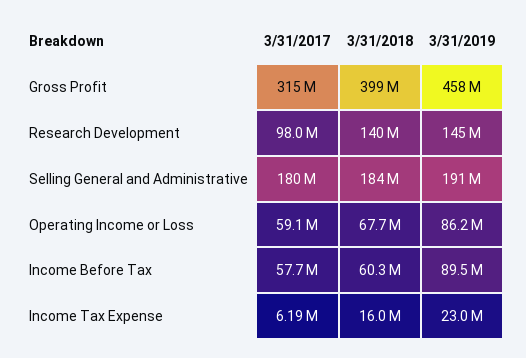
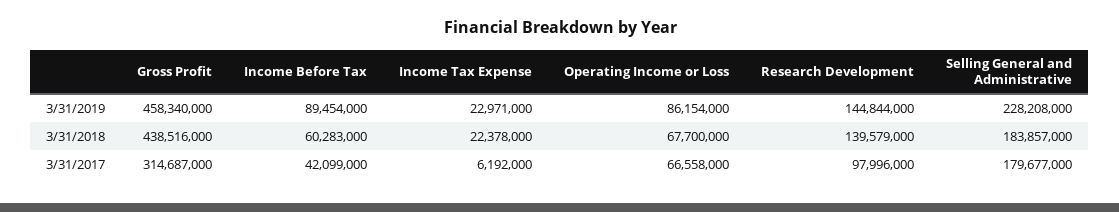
  {
    "3/31/2017": {
      "Gross Profit": 314687000,
      "Research Development": 97996000,
      "Selling General and Administrative": 179677000,
-     "Operating Income or Loss": 59100000,
+     "Operating Income or Loss": 66558000,
-     "Income Before Tax": 57700000,
+     "Income Before Tax": 42099000,
      "Income Tax Expense": 6192000
    },
    "3/31/2018": {
-     "Gross Profit": 399000000,
+     "Gross Profit": 438516000,
      "Research Development": 139579000,
      "Selling General and Administrative": 183857000,
      "Operating Income or Loss": 67700000,
      "Income Before Tax": 60283000,
-     "Income Tax Expense": 16000000
+     "Income Tax Expense": 22378000
    },
    "3/31/2019": {
      "Gross Profit": 458340000,
      "Research Development": 144844000,
-     "Selling General and Administrative": 191000000,
+     "Selling General and Administrative": 228208000,
      "Operating Income or Loss": 86154000,
      "Income Before Tax": 89454000,
      "Income Tax Expense": 22971000
    }
  }

